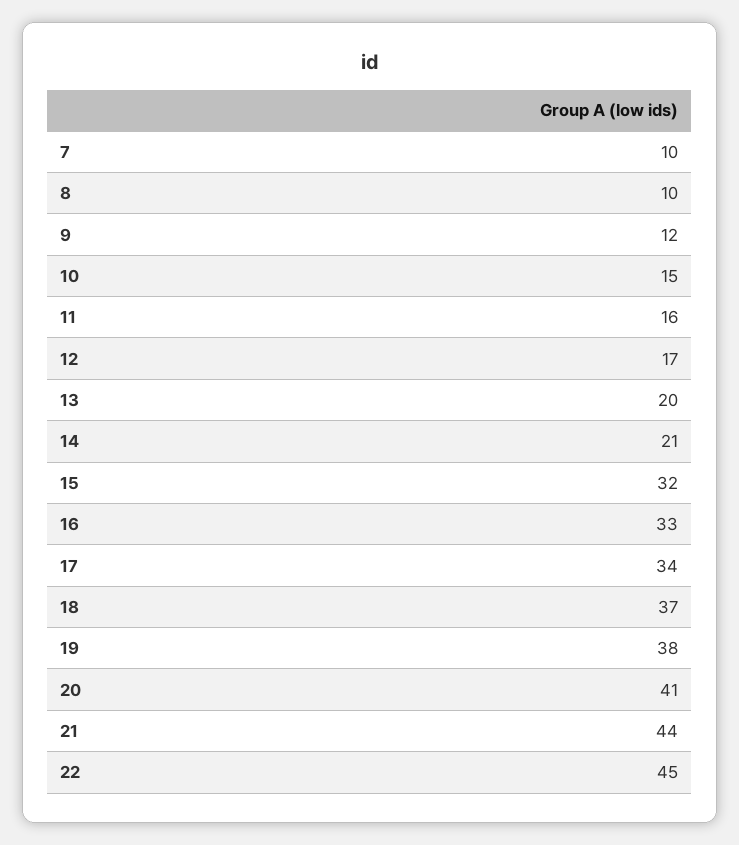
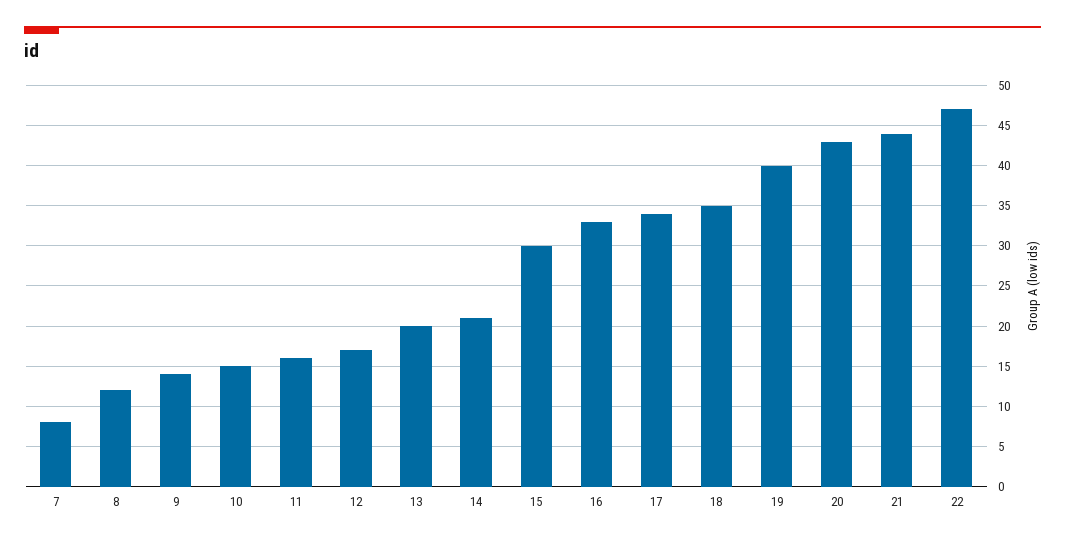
  {
-   "7": 10,
+   "7": 8,
-   "8": 10,
+   "8": 12,
-   "9": 12,
+   "9": 14,
    "10": 15,
    "11": 16,
    "12": 17,
    "13": 20,
    "14": 21,
-   "15": 32,
+   "15": 30,
    "16": 33,
    "17": 34,
-   "18": 37,
+   "18": 35,
-   "19": 38,
+   "19": 40,
-   "20": 41,
+   "20": 43,
    "21": 44,
-   "22": 45
+   "22": 47
  }

